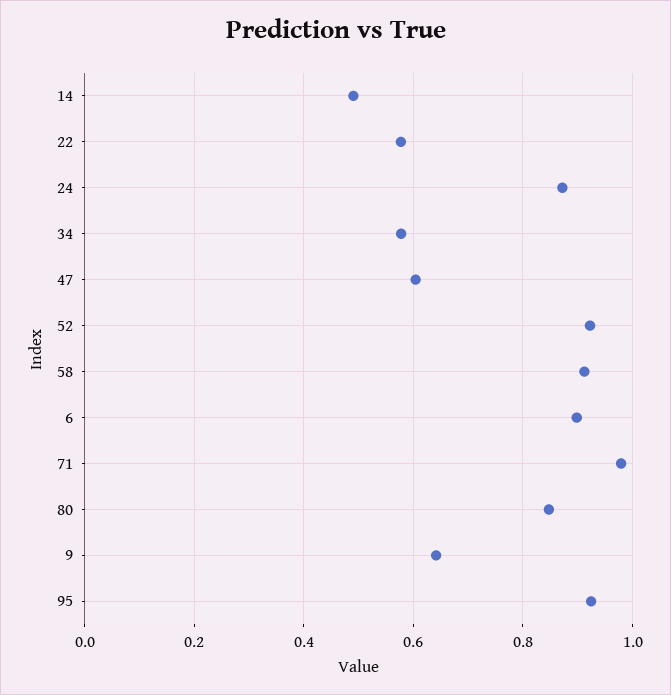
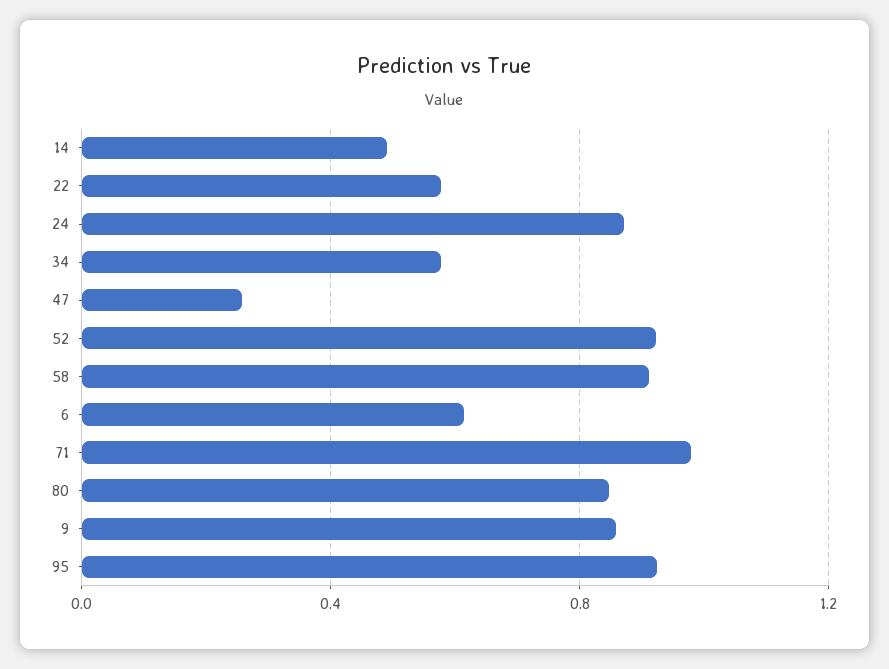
  {
    "14": 0.5,
    "22": 0.58,
    "24": 0.88,
    "34": 0.58,
-   "47": 0.6,
+   "47": 0.25,
    "52": 0.92,
    "58": 0.92,
-   "6": 0.9,
+   "6": 0.6,
    "71": 0.98,
    "80": 0.84,
-   "9": 0.64,
+   "9": 0.85,
    "95": 0.92
  }

